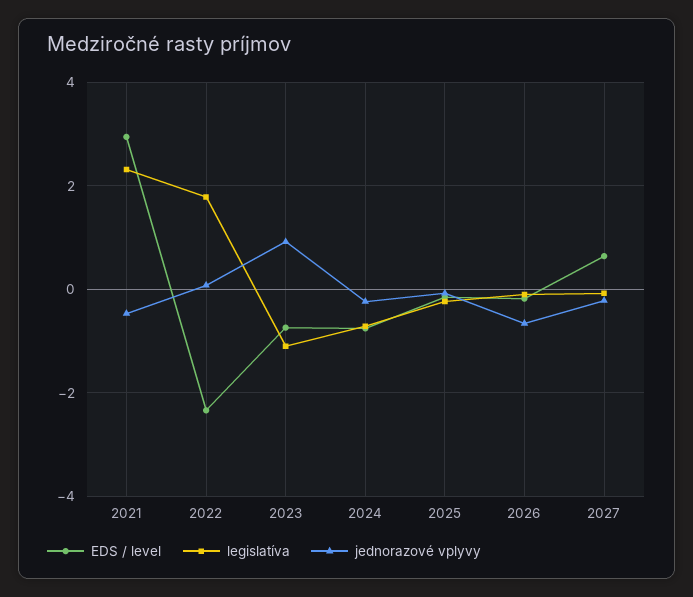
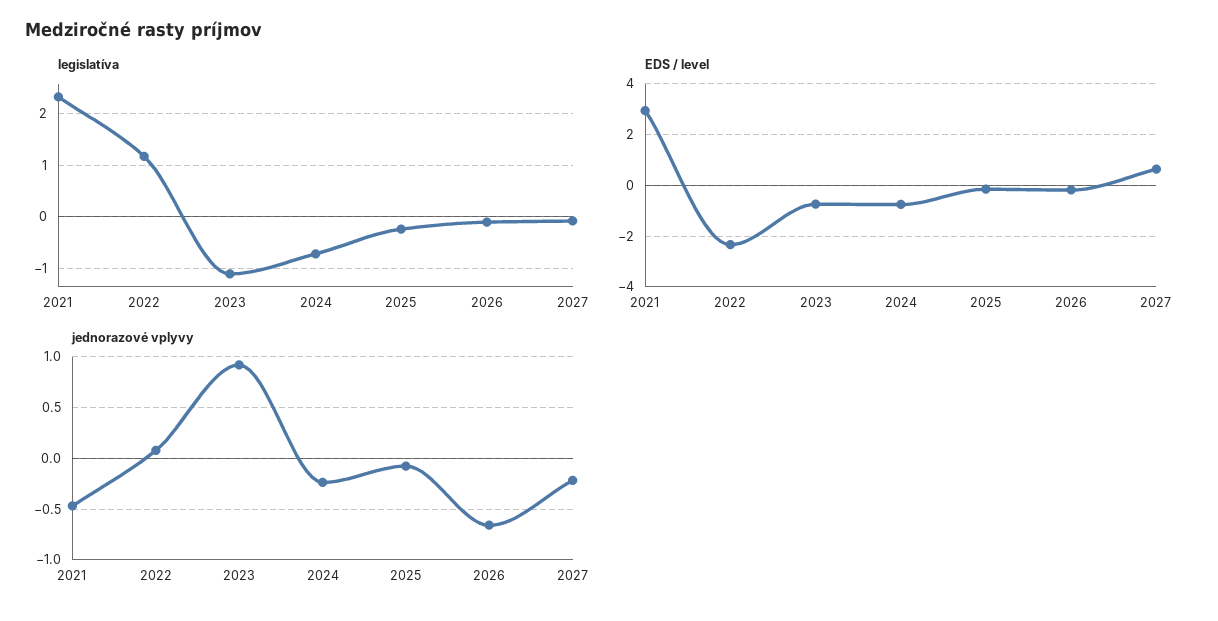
  {
    "EDS / level": {
      "2021": 3,
      "2022": -2.4,
      "2023": -0.8,
      "2024": -0.8,
      "2025": -0.2,
      "2026": -0.2,
      "2027": 0.6
    },
    "legislatíva": {
      "2021": 2.4,
-     "2022": 1.8,
+     "2022": 1.2,
      "2023": -1,
      "2024": -0.8,
      "2025": -0.2,
      "2026": 0,
      "2027": 0
    },
    "jednorazové vplyvy": {
      "2021": -0.5,
      "2022": 0.1,
      "2023": 0.9,
      "2024": -0.2,
      "2025": -0.1,
      "2026": -0.7,
      "2027": -0.2
    }
  }

